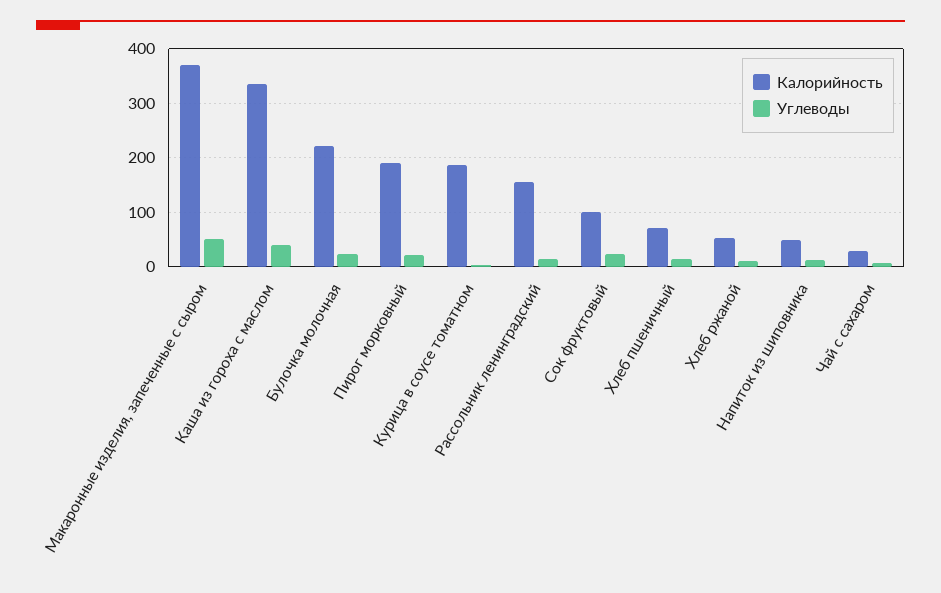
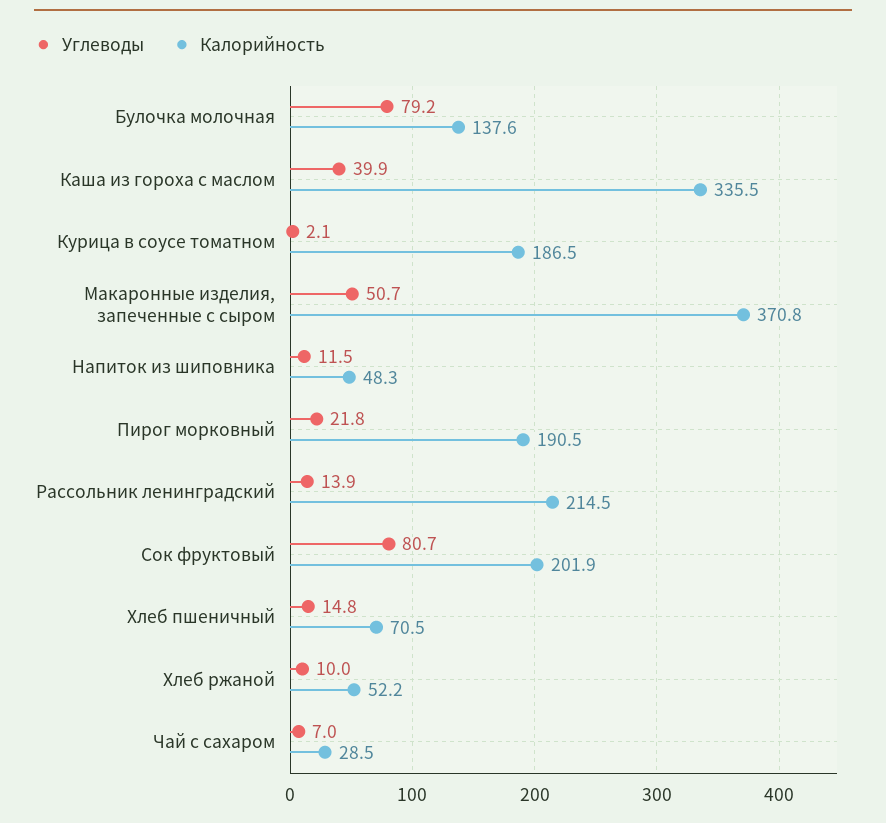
  {
    "Калорийность": {
      "Макаронные изделия, запеченные с сыром": 370.8,
      "Каша из гороха с маслом": 335.5,
-     "Булочка молочная": 220,
+     "Булочка молочная": 137.6,
      "Пирог морковный": 190.5,
      "Курица в соусе томатном": 186.5,
-     "Рассольник ленинградский": 160,
+     "Рассольник ленинградский": 214.5,
-     "Сок фруктовый": 100,
+     "Сок фруктовый": 201.9,
      "Хлеб пшеничный": 70.5,
      "Хлеб ржаной": 52.2,
      "Напиток из шиповника": 48.3,
      "Чай с сахаром": 28.5
    },
    "Углеводы": {
      "Макаронные изделия, запеченные с сыром": 50.7,
      "Каша из гороха с маслом": 39.9,
-     "Булочка молочная": 20,
+     "Булочка молочная": 79.2,
      "Пирог морковный": 21.8,
      "Курица в соусе томатном": 2.1,
      "Рассольник ленинградский": 13.9,
-     "Сок фруктовый": 20,
+     "Сок фруктовый": 80.7,
      "Хлеб пшеничный": 14.8,
      "Хлеб ржаной": 10,
      "Напиток из шиповника": 11.5,
      "Чай с сахаром": 7
    }
  }

